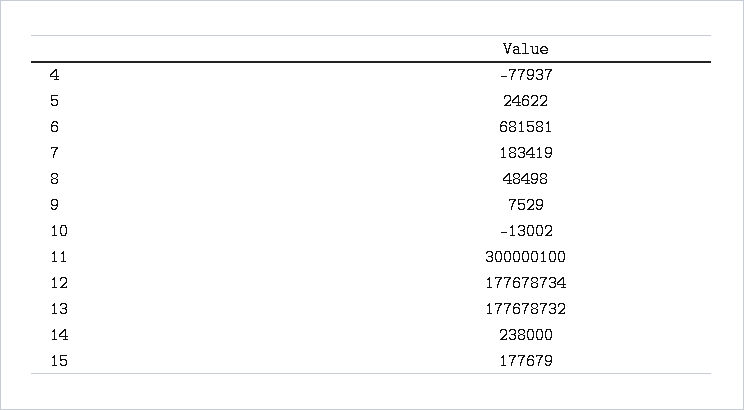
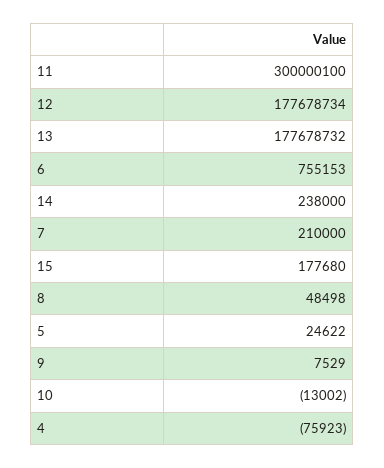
  {
-   "4": -77937,
+   "4": -75923,
    "5": 24622,
-   "6": 681581,
+   "6": 755153,
-   "7": 183419,
+   "7": 210000,
    "8": 48498,
    "9": 7529,
    "10": -13002,
    "11": 300000100,
    "12": 177678734,
    "13": 177678732,
    "14": 238000,
-   "15": 177679
+   "15": 177680
  }

